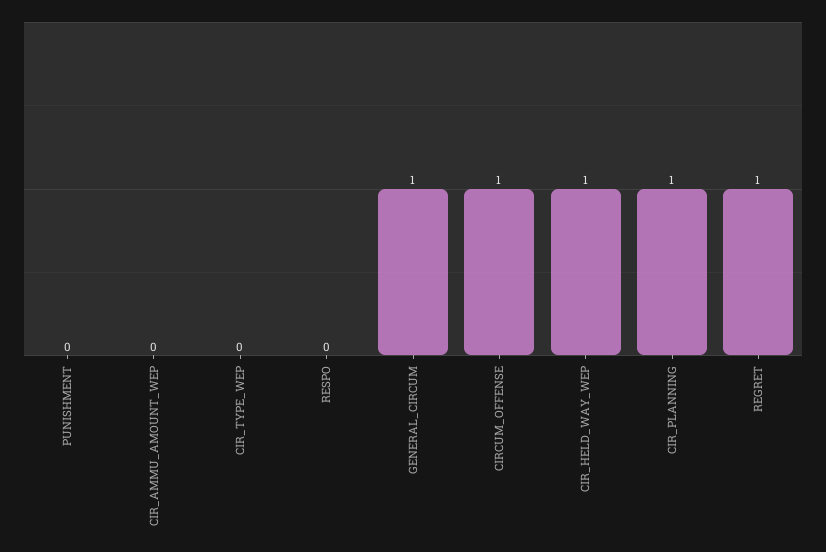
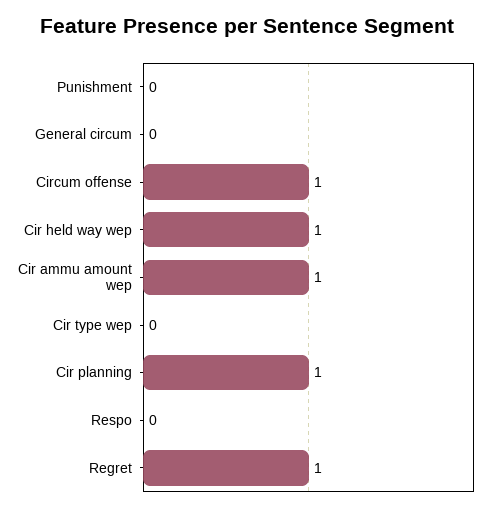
  {
    "PUNISHMENT": 0,
-   "CIR_AMMU_AMOUNT_WEP": 0,
+   "CIR_AMMU_AMOUNT_WEP": 1,
    "CIR_TYPE_WEP": 0,
    "RESPO": 0,
-   "GENERAL_CIRCUM": 1,
+   "GENERAL_CIRCUM": 0,
    "CIRCUM_OFFENSE": 1,
    "CIR_HELD_WAY_WEP": 1,
    "CIR_PLANNING": 1,
    "REGRET": 1
  }

